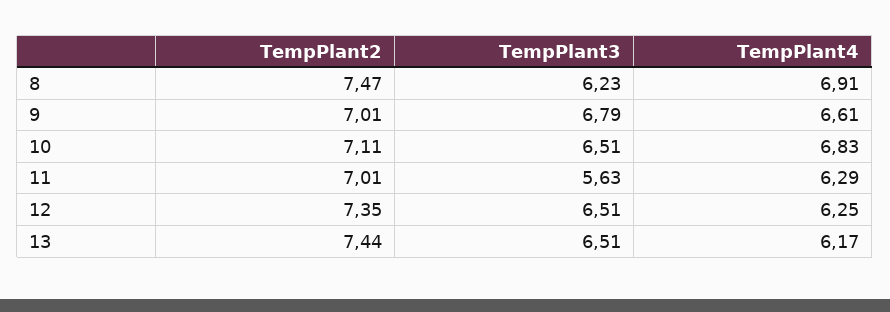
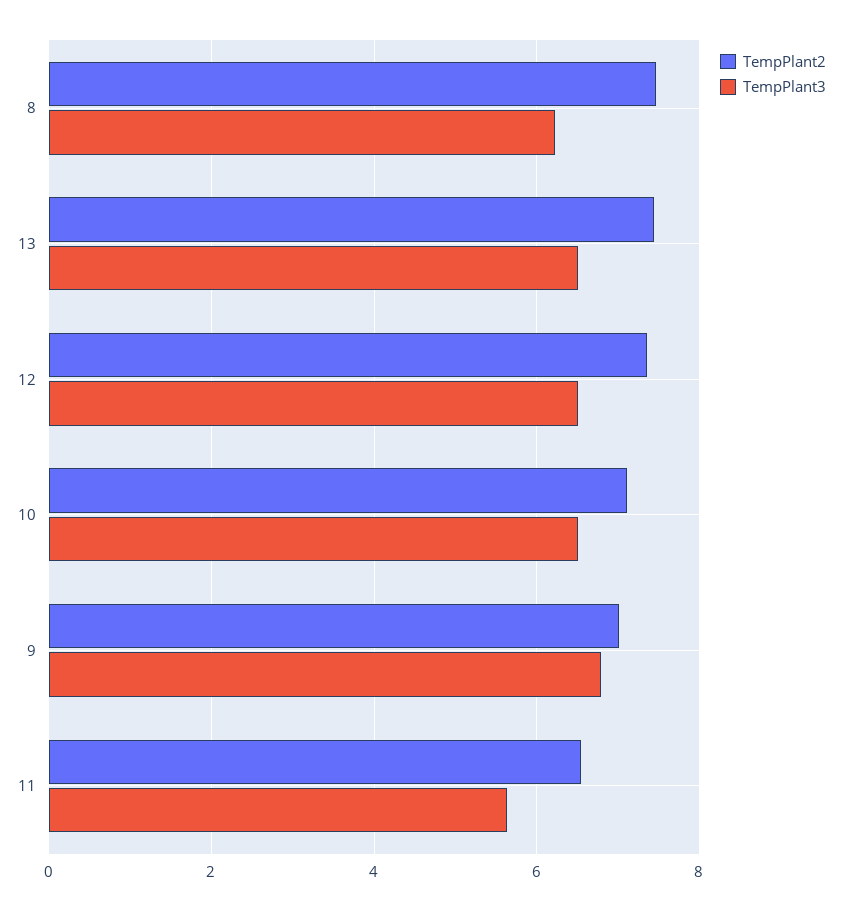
  {
    "TempPlant2": {
      "8": 7.47,
      "9": 7.01,
      "10": 7.11,
-     "11": 7.01,
+     "11": 6.6,
      "12": 7.35,
      "13": 7.44
    },
    "TempPlant3": {
      "8": 6.23,
      "9": 6.79,
      "10": 6.51,
      "11": 5.63,
      "12": 6.51,
      "13": 6.51
-   },
+   }
-   "TempPlant4": {
-     "8": 6.91,
-     "9": 6.61,
-     "10": 6.83,
-     "11": 6.29,
-     "12": 6.25,
-     "13": 6.17
-   }
  }

